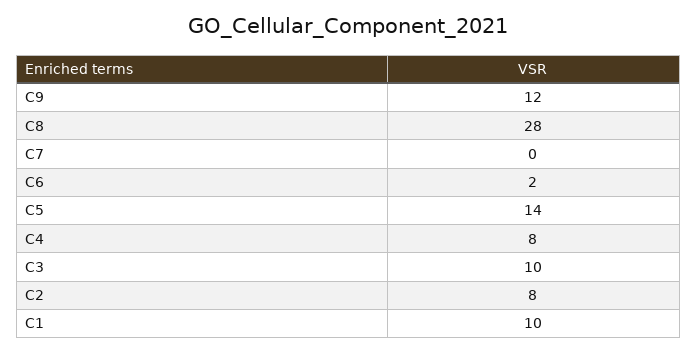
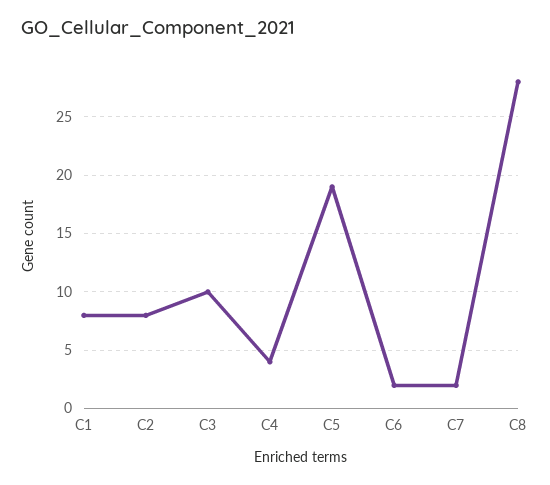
  {
-   "C9": 12,
    "C8": 28,
-   "C7": 0,
+   "C7": 2,
    "C6": 2,
-   "C5": 14,
+   "C5": 19,
-   "C4": 8,
+   "C4": 4,
    "C3": 10,
    "C2": 8,
-   "C1": 10
+   "C1": 8
  }

